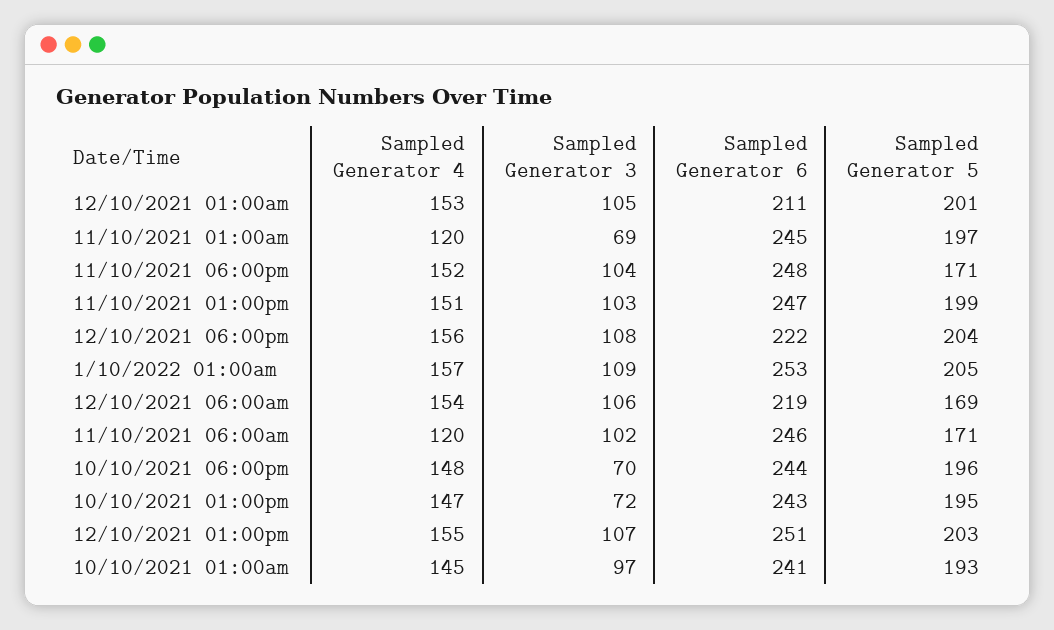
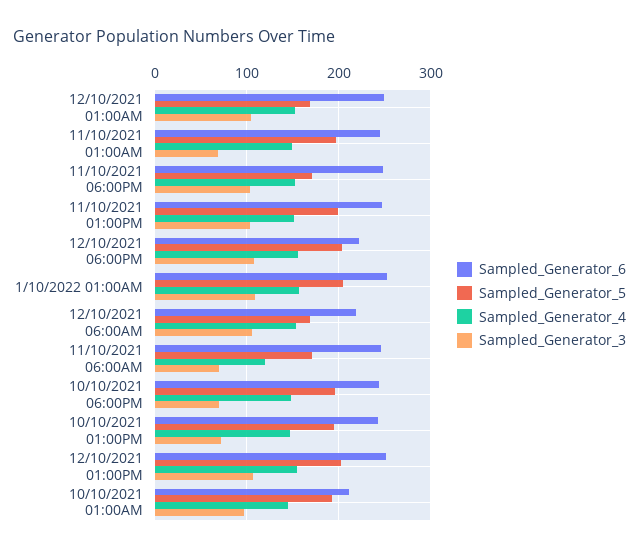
  {
    "Sampled Generator 4": {
      "12/10/2021 01:00am": 153,
-     "11/10/2021 01:00am": 120,
+     "11/10/2021 01:00am": 150,
      "11/10/2021 06:00pm": 152,
      "11/10/2021 01:00pm": 151,
      "12/10/2021 06:00pm": 156,
      "1/10/2022 01:00am": 157,
      "12/10/2021 06:00am": 154,
      "11/10/2021 06:00am": 120,
      "10/10/2021 06:00pm": 148,
      "10/10/2021 01:00pm": 147,
      "12/10/2021 01:00pm": 155,
      "10/10/2021 01:00am": 145
    },
    "Sampled Generator 3": {
      "12/10/2021 01:00am": 105,
      "11/10/2021 01:00am": 69,
      "11/10/2021 06:00pm": 104,
      "11/10/2021 01:00pm": 103,
      "12/10/2021 06:00pm": 108,
      "1/10/2022 01:00am": 109,
      "12/10/2021 06:00am": 106,
-     "11/10/2021 06:00am": 102,
+     "11/10/2021 06:00am": 70,
      "10/10/2021 06:00pm": 70,
      "10/10/2021 01:00pm": 72,
      "12/10/2021 01:00pm": 107,
      "10/10/2021 01:00am": 97
    },
    "Sampled Generator 6": {
-     "12/10/2021 01:00am": 211,
+     "12/10/2021 01:00am": 250,
      "11/10/2021 01:00am": 245,
      "11/10/2021 06:00pm": 248,
      "11/10/2021 01:00pm": 247,
      "12/10/2021 06:00pm": 222,
      "1/10/2022 01:00am": 253,
      "12/10/2021 06:00am": 219,
      "11/10/2021 06:00am": 246,
      "10/10/2021 06:00pm": 244,
      "10/10/2021 01:00pm": 243,
      "12/10/2021 01:00pm": 251,
-     "10/10/2021 01:00am": 241
+     "10/10/2021 01:00am": 210
    },
    "Sampled Generator 5": {
-     "12/10/2021 01:00am": 201,
+     "12/10/2021 01:00am": 170,
      "11/10/2021 01:00am": 197,
      "11/10/2021 06:00pm": 171,
      "11/10/2021 01:00pm": 199,
      "12/10/2021 06:00pm": 204,
      "1/10/2022 01:00am": 205,
      "12/10/2021 06:00am": 169,
      "11/10/2021 06:00am": 171,
      "10/10/2021 06:00pm": 196,
      "10/10/2021 01:00pm": 195,
      "12/10/2021 01:00pm": 203,
      "10/10/2021 01:00am": 193
    }
  }

